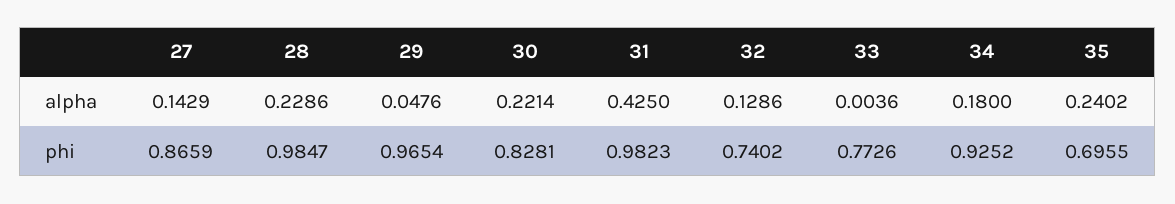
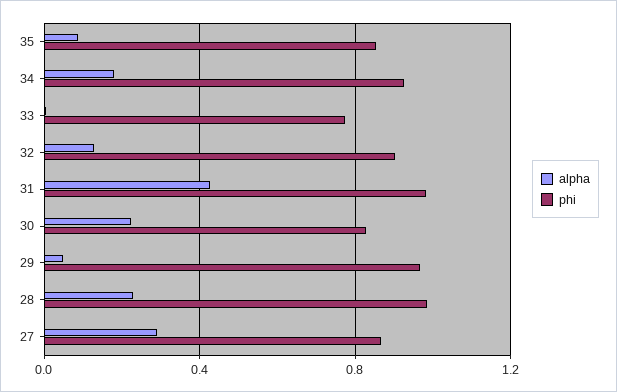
  {
    "alpha": {
-     "27": 0.1429,
+     "27": 0.3,
      "28": 0.2286,
      "29": 0.0476,
      "30": 0.2214,
      "31": 0.425,
      "32": 0.1286,
      "33": 0.0036,
      "34": 0.18,
-     "35": 0.2402
+     "35": 0.1
    },
    "phi": {
      "27": 0.8659,
      "28": 0.9847,
      "29": 0.9654,
      "30": 0.8281,
      "31": 0.9823,
-     "32": 0.7402,
+     "32": 0.9,
      "33": 0.7726,
      "34": 0.9252,
-     "35": 0.6955
+     "35": 0.85
    }
  }

